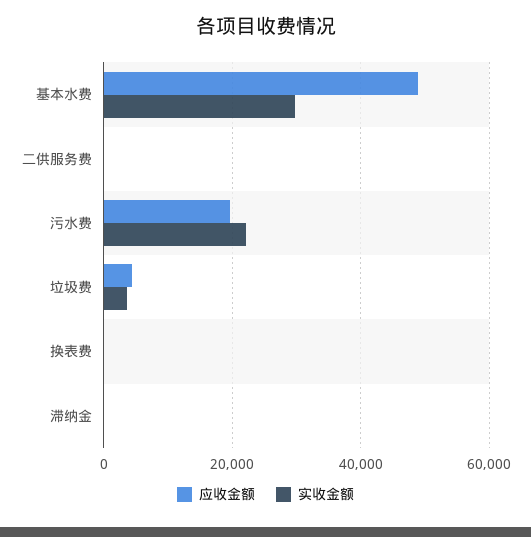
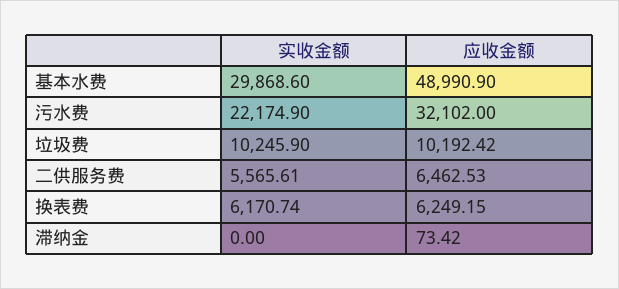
  {
    "应收金额": {
      "基本水费": 48990.9,
-     "二供服务费": 0,
+     "二供服务费": 6462.53,
-     "污水费": 20000,
+     "污水费": 32102,
-     "垃圾费": 4000,
+     "垃圾费": 10192.42,
-     "换表费": 0,
+     "换表费": 6249.15,
      "滞纳金": 73.42
    },
    "实收金额": {
      "基本水费": 29868.6,
-     "二供服务费": 0,
+     "二供服务费": 5565.61,
      "污水费": 22174.9,
-     "垃圾费": 4000,
+     "垃圾费": 10245.9,
-     "换表费": 0,
+     "换表费": 6170.74,
      "滞纳金": 0
    }
  }

